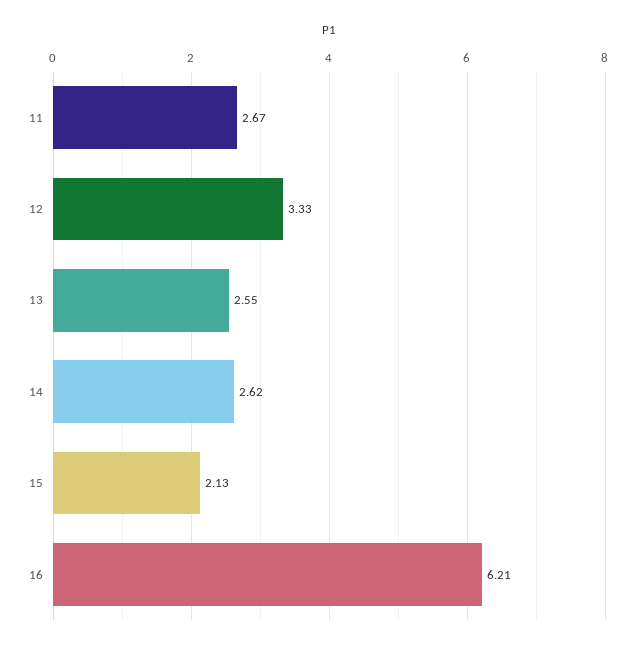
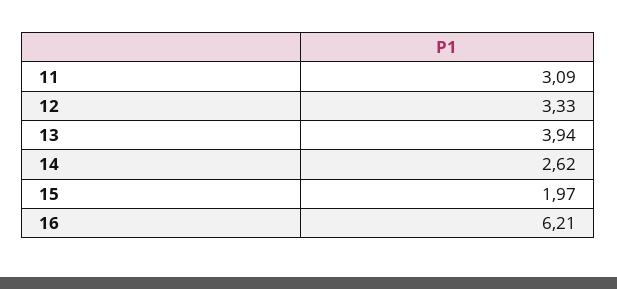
  {
-   "11": 2.67,
+   "11": 3.09,
    "12": 3.33,
-   "13": 2.55,
+   "13": 3.94,
    "14": 2.62,
-   "15": 2.13,
+   "15": 1.97,
    "16": 6.21
  }

